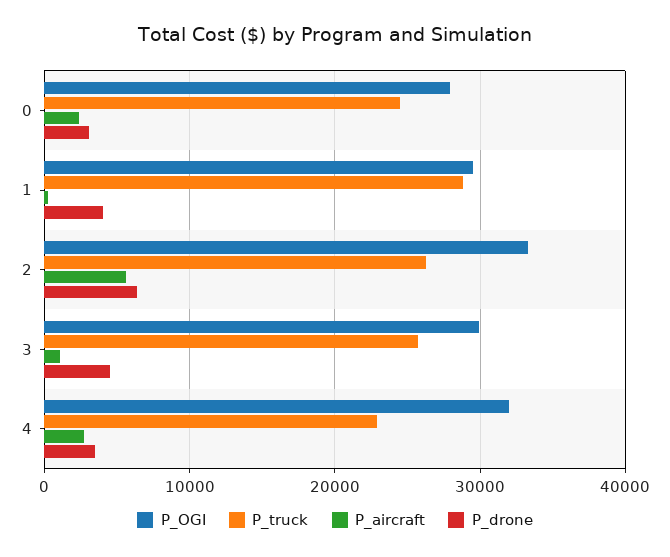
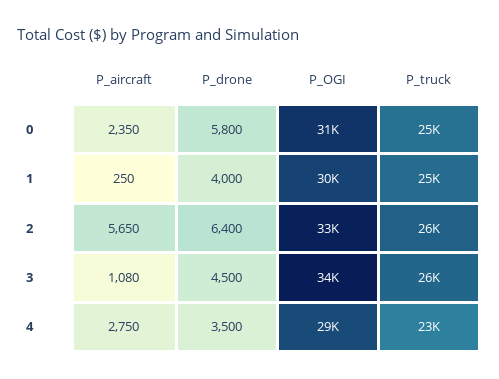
  {
    "P_OGI": {
-     "0": 28000,
+     "0": 31000,
      "1": 30000,
      "2": 33000,
-     "3": 30000,
+     "3": 34000,
-     "4": 32000
+     "4": 29000
    },
    "P_truck": {
      "0": 25000,
-     "1": 29000,
+     "1": 25000,
      "2": 26000,
      "3": 26000,
      "4": 23000
    },
    "P_aircraft": {
      "0": 2350,
      "1": 250,
      "2": 5650,
      "3": 1080,
      "4": 2750
    },
    "P_drone": {
-     "0": 3000,
+     "0": 5800,
      "1": 4000,
      "2": 6400,
      "3": 4500,
      "4": 3500
    }
  }

